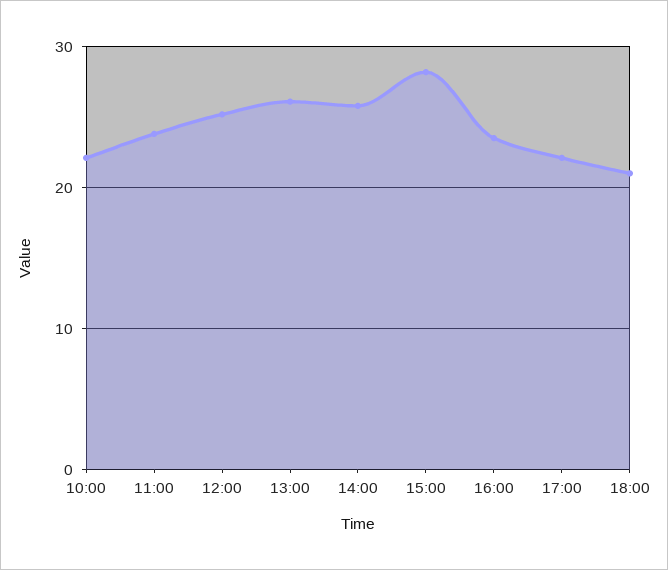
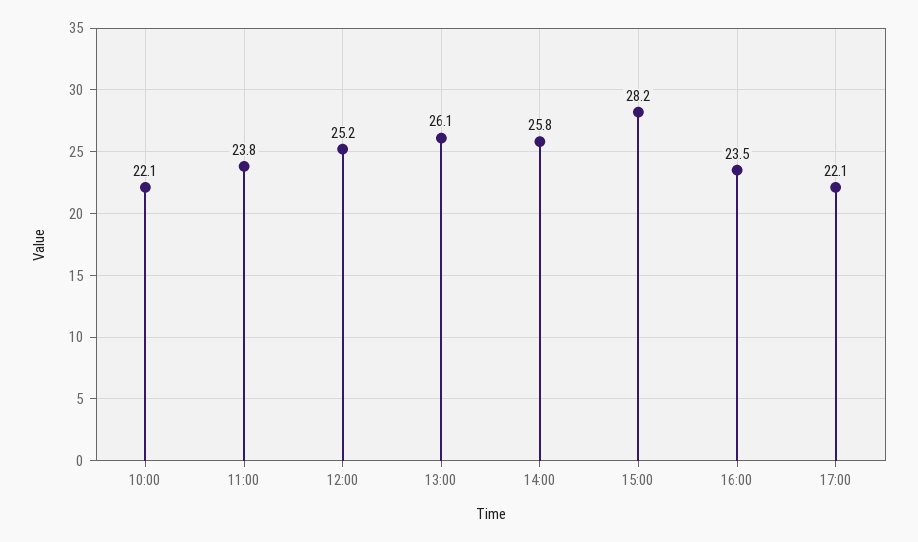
  {
    "10:00": 22.1,
    "11:00": 23.8,
    "12:00": 25.2,
    "13:00": 26.1,
    "14:00": 25.8,
    "15:00": 28.2,
    "16:00": 23.5,
-   "17:00": 22.1,
+   "17:00": 22.1
-   "18:00": 21
  }

